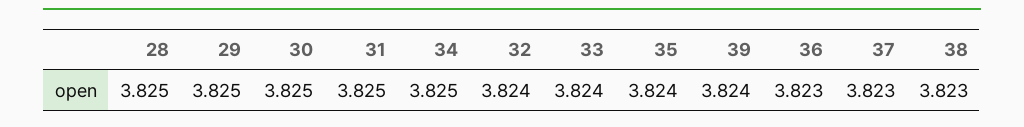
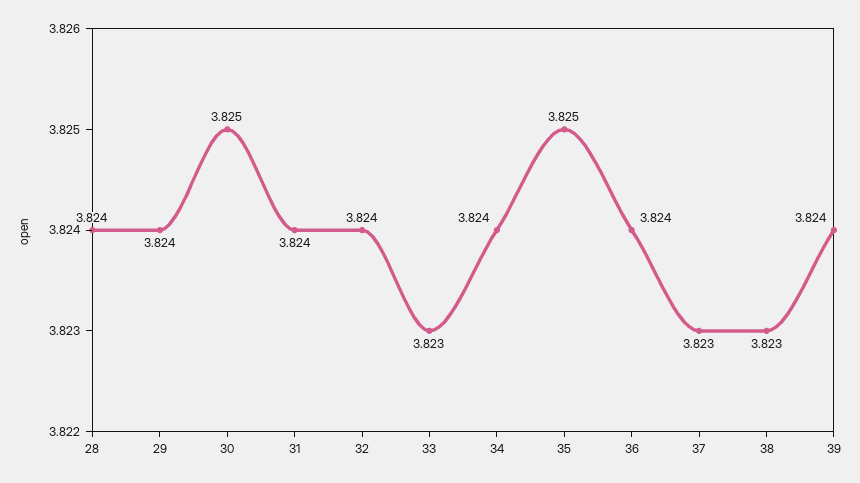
  {
-   "28": 3.825,
+   "28": 3.824,
-   "29": 3.825,
+   "29": 3.824,
    "30": 3.825,
-   "31": 3.825,
+   "31": 3.824,
-   "34": 3.825,
+   "34": 3.824,
    "32": 3.824,
-   "33": 3.824,
+   "33": 3.823,
-   "35": 3.824,
+   "35": 3.825,
    "39": 3.824,
-   "36": 3.823,
+   "36": 3.824,
    "37": 3.823,
    "38": 3.823
  }

